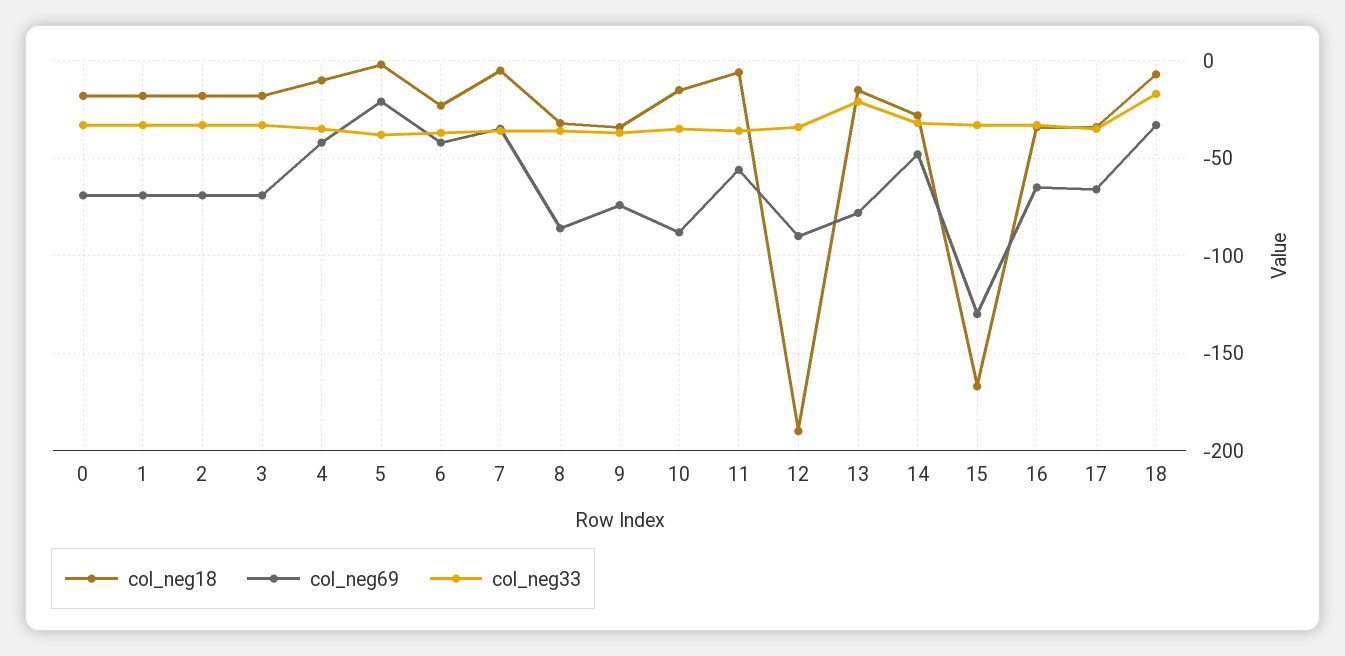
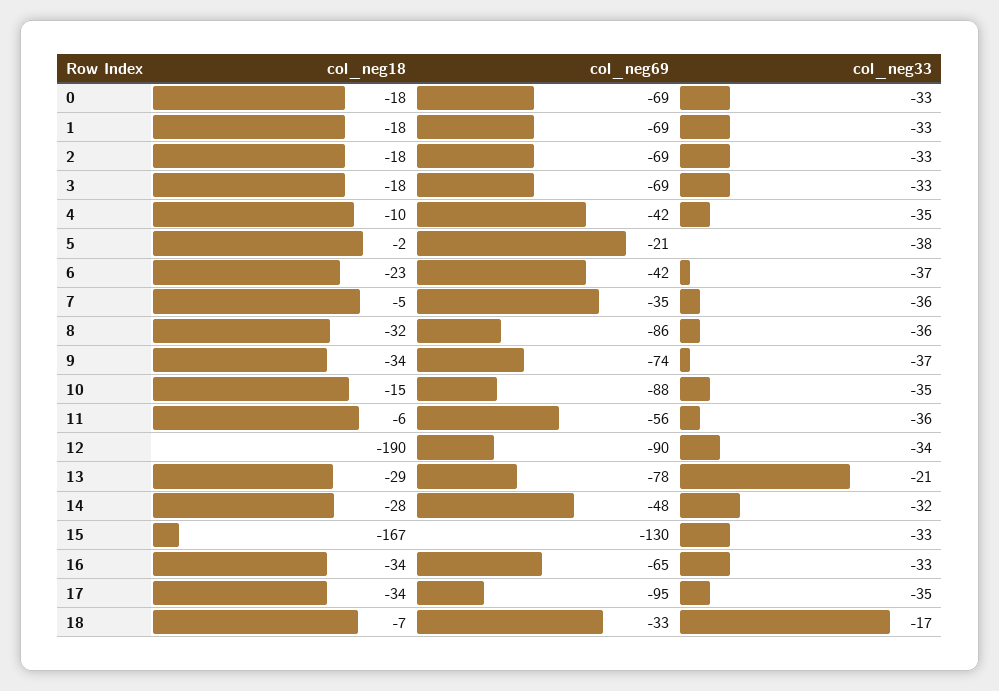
  {
    "col_neg18": {
      "0": -18,
      "1": -18,
      "2": -18,
      "3": -18,
      "4": -10,
      "5": -2,
      "6": -23,
      "7": -5,
      "8": -32,
      "9": -34,
      "10": -15,
      "11": -6,
      "12": -190,
-     "13": -15,
+     "13": -29,
      "14": -28,
      "15": -167,
      "16": -34,
      "17": -34,
      "18": -7
    },
    "col_neg69": {
      "0": -69,
      "1": -69,
      "2": -69,
      "3": -69,
      "4": -42,
      "5": -21,
      "6": -42,
      "7": -35,
      "8": -86,
      "9": -74,
      "10": -88,
      "11": -56,
      "12": -90,
      "13": -78,
      "14": -48,
      "15": -130,
      "16": -65,
-     "17": -65,
+     "17": -95,
      "18": -33
    },
    "col_neg33": {
      "0": -33,
      "1": -33,
      "2": -33,
      "3": -33,
      "4": -35,
      "5": -38,
      "6": -37,
      "7": -36,
      "8": -36,
      "9": -37,
      "10": -35,
      "11": -36,
      "12": -34,
      "13": -21,
      "14": -32,
      "15": -33,
      "16": -33,
      "17": -35,
      "18": -17
    }
  }

